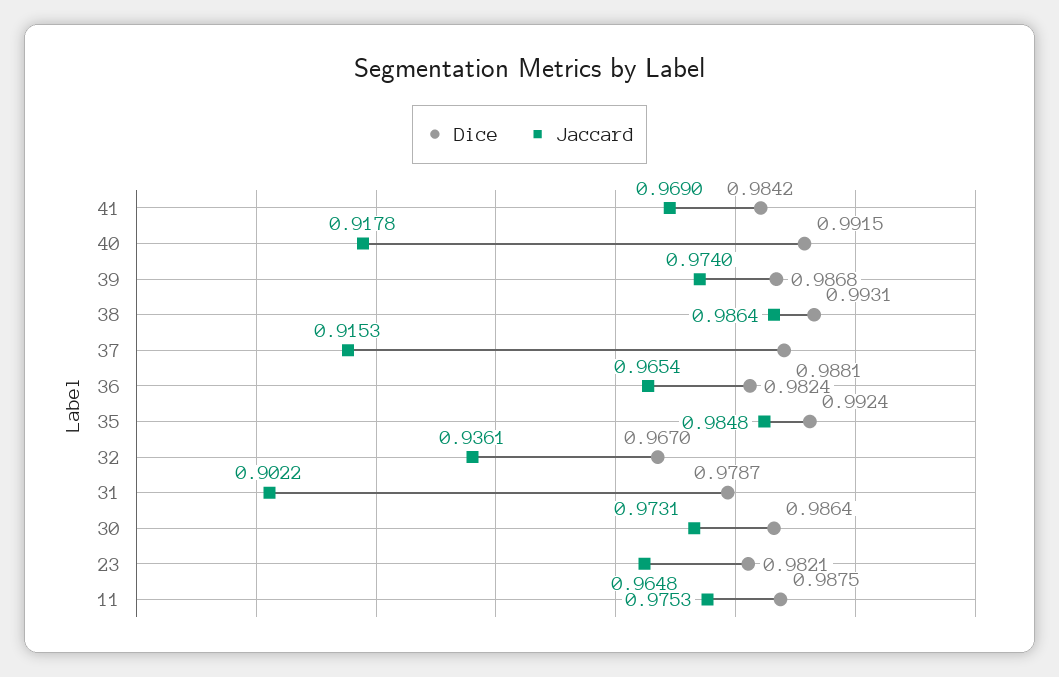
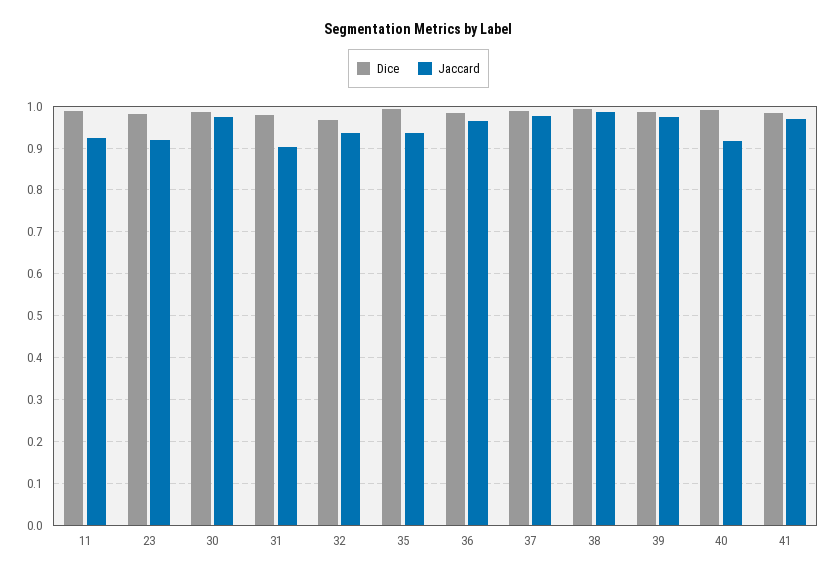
  {
    "Dice": {
      "41": 0.9842,
      "40": 0.9915,
      "39": 0.9868,
      "38": 0.9931,
      "37": 0.9881,
      "36": 0.9824,
      "35": 0.9924,
      "32": 0.967,
      "31": 0.9787,
      "30": 0.9864,
      "23": 0.9821,
      "11": 0.9875
    },
    "Jaccard": {
      "41": 0.969,
      "40": 0.9178,
      "39": 0.974,
      "38": 0.9864,
-     "37": 0.9153,
+     "37": 0.98,
      "36": 0.9654,
-     "35": 0.9848,
+     "35": 0.94,
      "32": 0.9361,
      "31": 0.9022,
      "30": 0.9731,
-     "23": 0.9648,
+     "23": 0.92,
-     "11": 0.9753
+     "11": 0.92
    }
  }

